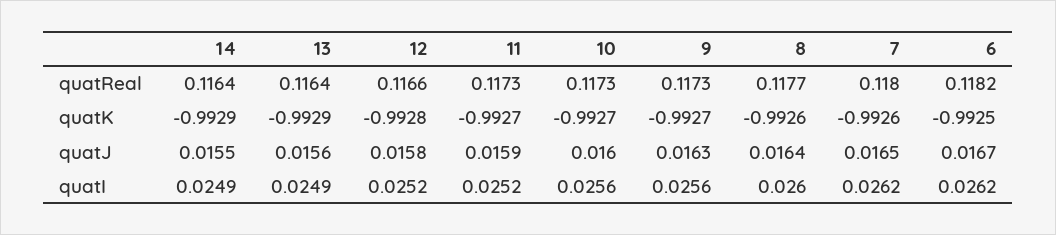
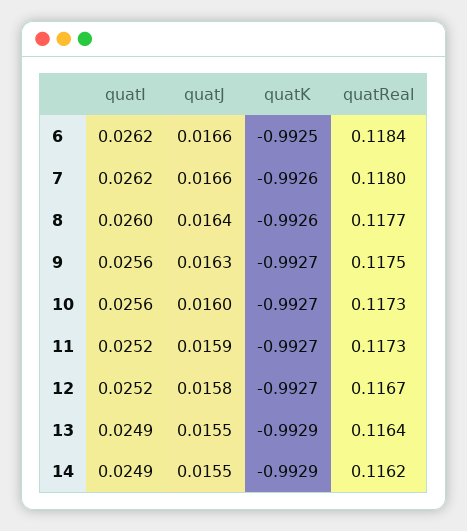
  {
    "14": {
-     "quatReal": 0.1164,
+     "quatReal": 0.1162,
      "quatK": -0.9929,
      "quatJ": 0.0155,
      "quatI": 0.0249
    },
    "13": {
      "quatReal": 0.1164,
      "quatK": -0.9929,
-     "quatJ": 0.0156,
+     "quatJ": 0.0155,
      "quatI": 0.0249
    },
    "12": {
-     "quatReal": 0.1166,
+     "quatReal": 0.1167,
-     "quatK": -0.9928,
+     "quatK": -0.9927,
      "quatJ": 0.0158,
      "quatI": 0.0252
    },
    "11": {
      "quatReal": 0.1173,
      "quatK": -0.9927,
      "quatJ": 0.0159,
      "quatI": 0.0252
    },
    "10": {
      "quatReal": 0.1173,
      "quatK": -0.9927,
      "quatJ": 0.016,
      "quatI": 0.0256
    },
    "9": {
-     "quatReal": 0.1173,
+     "quatReal": 0.1175,
      "quatK": -0.9927,
      "quatJ": 0.0163,
      "quatI": 0.0256
    },
    "8": {
      "quatReal": 0.1177,
      "quatK": -0.9926,
      "quatJ": 0.0164,
      "quatI": 0.026
    },
    "7": {
      "quatReal": 0.118,
      "quatK": -0.9926,
-     "quatJ": 0.0165,
+     "quatJ": 0.0166,
      "quatI": 0.0262
    },
    "6": {
-     "quatReal": 0.1182,
+     "quatReal": 0.1184,
      "quatK": -0.9925,
-     "quatJ": 0.0167,
+     "quatJ": 0.0166,
      "quatI": 0.0262
    }
  }

